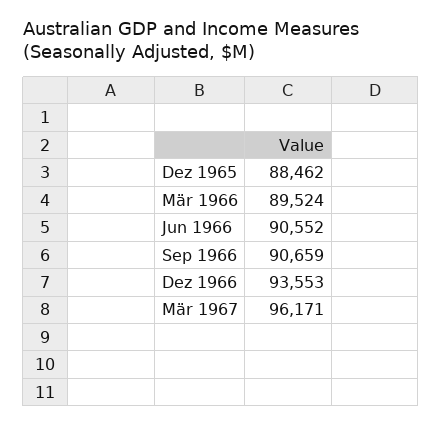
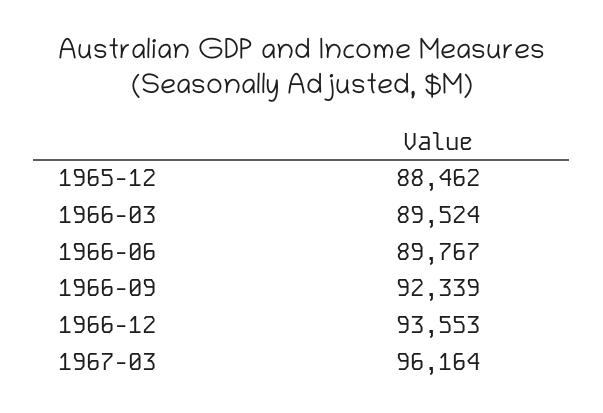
  {
    "Dez 1965": 88462,
    "Mär 1966": 89524,
-   "Jun 1966": 90552,
+   "Jun 1966": 89767,
-   "Sep 1966": 90659,
+   "Sep 1966": 92339,
    "Dez 1966": 93553,
-   "Mär 1967": 96171
+   "Mär 1967": 96164
  }

